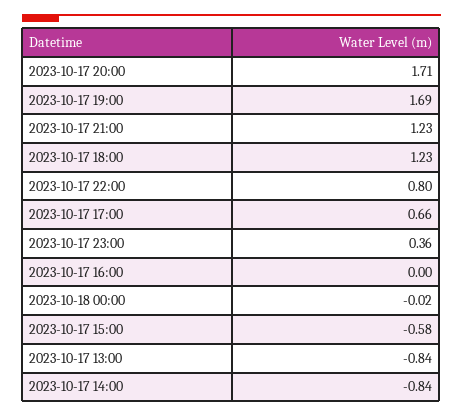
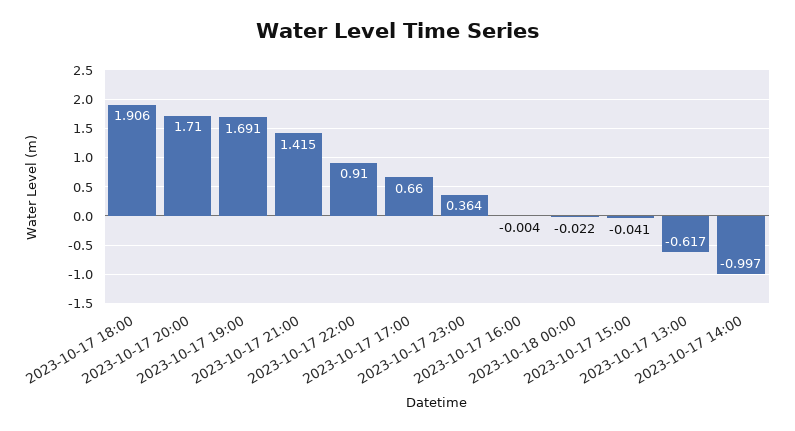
  {
    "2023-10-17 20:00": 1.71,
    "2023-10-17 19:00": 1.691,
-   "2023-10-17 21:00": 1.23,
+   "2023-10-17 21:00": 1.415,
-   "2023-10-17 18:00": 1.23,
+   "2023-10-17 18:00": 1.906,
-   "2023-10-17 22:00": 0.8,
+   "2023-10-17 22:00": 0.91,
    "2023-10-17 17:00": 0.66,
    "2023-10-17 23:00": 0.364,
    "2023-10-17 16:00": -0.004,
    "2023-10-18 00:00": -0.022,
-   "2023-10-17 15:00": -0.58,
+   "2023-10-17 15:00": -0.041,
-   "2023-10-17 13:00": -0.84,
+   "2023-10-17 13:00": -0.617,
-   "2023-10-17 14:00": -0.84
+   "2023-10-17 14:00": -0.997
  }

